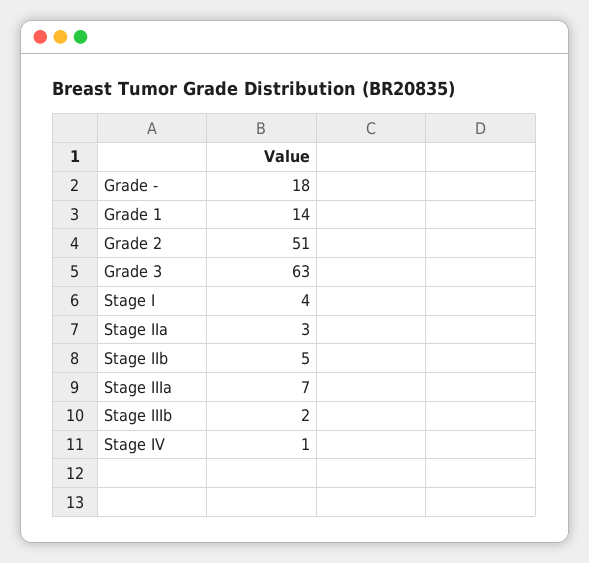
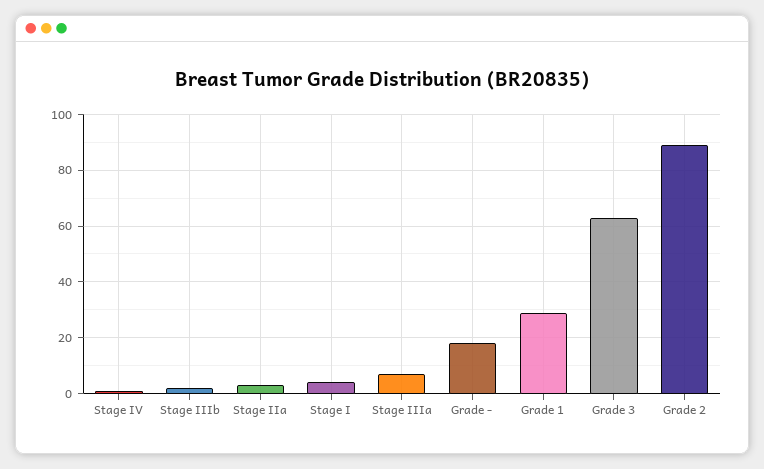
  {
    "Grade -": 18,
-   "Grade 1": 14,
+   "Grade 1": 30,
-   "Grade 2": 51,
+   "Grade 2": 90,
    "Grade 3": 63,
    "Stage I": 4,
    "Stage IIa": 3,
-   "Stage IIb": 5,
    "Stage IIIa": 7,
    "Stage IIIb": 2,
    "Stage IV": 1
  }

